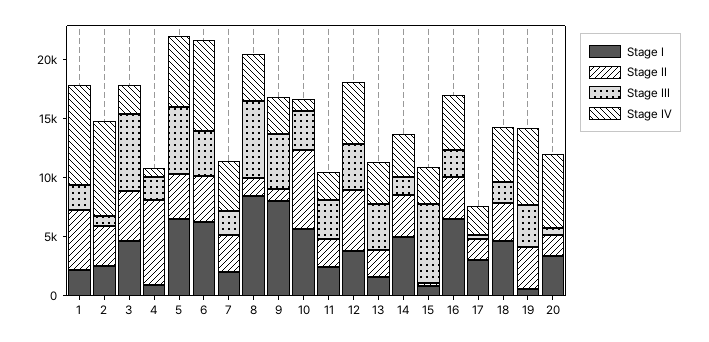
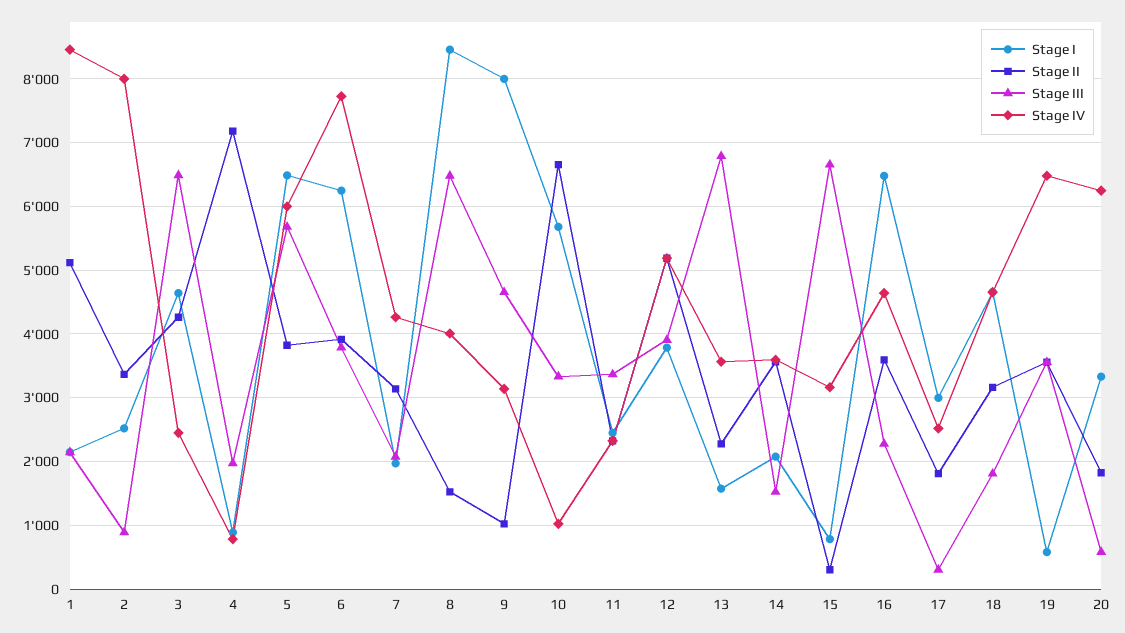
  {
    "Stage I": {
      "1": 2100,
      "2": 2500,
      "3": 4600,
      "4": 900,
      "5": 6500,
      "6": 6200,
      "7": 2000,
      "8": 8500,
      "9": 8000,
      "10": 5700,
      "11": 2400,
      "12": 3800,
      "13": 1600,
-     "14": 5000,
+     "14": 2100,
      "15": 800,
      "16": 6500,
      "17": 3000,
      "18": 4700,
      "19": 600,
      "20": 3300
    },
    "Stage II": {
      "1": 5100,
      "2": 3400,
      "3": 4300,
      "4": 7200,
      "5": 3800,
      "6": 3900,
      "7": 3100,
      "8": 1500,
      "9": 1000,
      "10": 6700,
      "11": 2300,
      "12": 5200,
      "13": 2300,
      "14": 3600,
      "15": 300,
      "16": 3600,
      "17": 1800,
      "18": 3200,
      "19": 3600,
      "20": 1800
    },
    "Stage III": {
      "1": 2100,
      "2": 900,
      "3": 6500,
      "4": 2000,
      "5": 5700,
      "6": 3800,
      "7": 2100,
      "8": 6500,
      "9": 4700,
      "10": 3300,
      "11": 3400,
      "12": 3900,
-     "13": 4000,
+     "13": 6800,
      "14": 1500,
      "15": 6700,
      "16": 2300,
      "17": 300,
      "18": 1800,
      "19": 3600,
      "20": 600
    },
    "Stage IV": {
      "1": 8500,
      "2": 8000,
      "3": 2400,
      "4": 800,
      "5": 6000,
      "6": 7700,
      "7": 4300,
      "8": 4000,
      "9": 3100,
      "10": 1000,
      "11": 2300,
      "12": 5200,
      "13": 3600,
      "14": 3600,
      "15": 3200,
      "16": 4600,
      "17": 2500,
      "18": 4700,
      "19": 6500,
      "20": 6200
    }
  }

